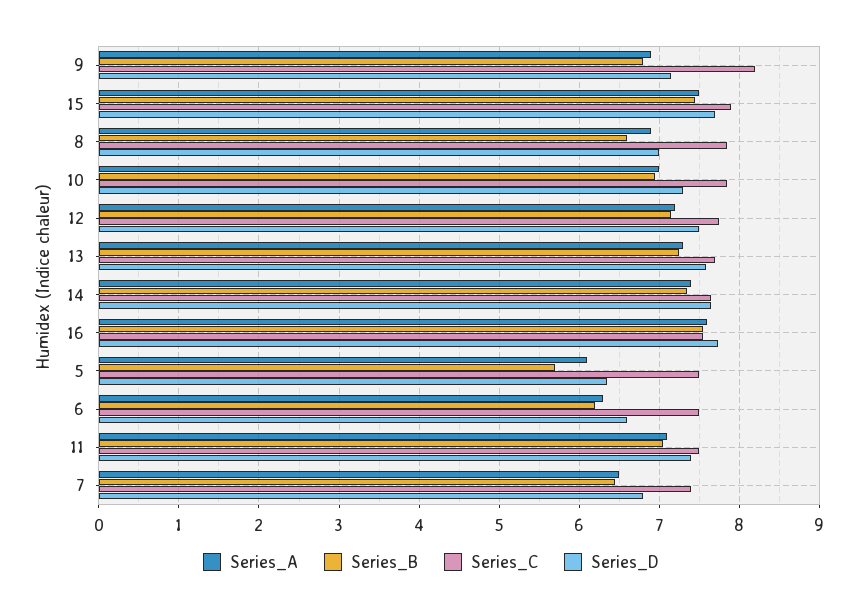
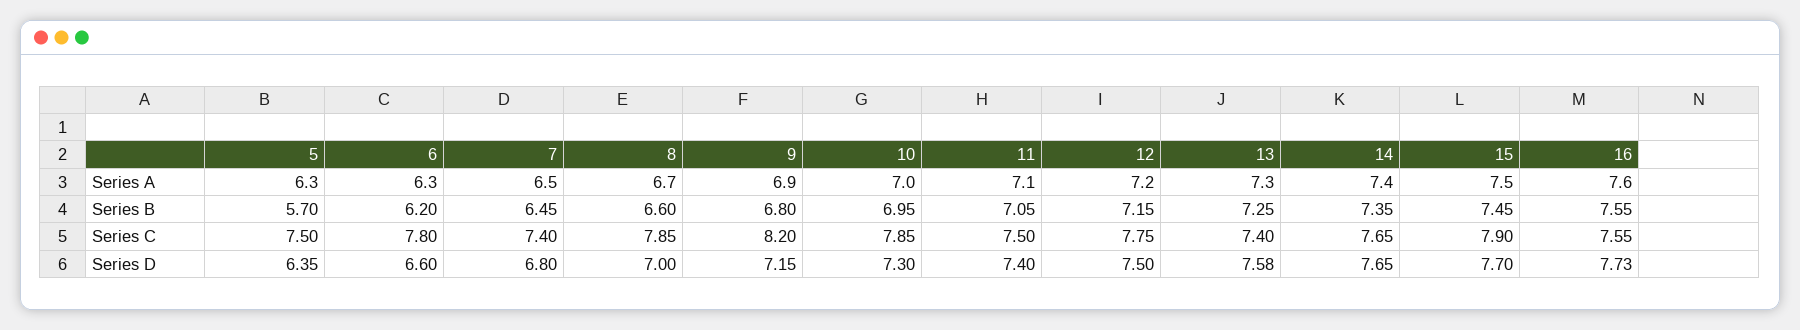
  {
    "Series_A": {
      "9": 6.9,
      "15": 7.5,
-     "8": 6.9,
+     "8": 6.7,
      "10": 7,
      "12": 7.2,
      "13": 7.3,
      "14": 7.4,
      "16": 7.6,
-     "5": 6.1,
+     "5": 6.3,
      "6": 6.3,
      "11": 7.1,
      "7": 6.5
    },
    "Series_B": {
      "9": 6.8,
      "15": 7.45,
      "8": 6.6,
      "10": 6.95,
      "12": 7.15,
      "13": 7.25,
      "14": 7.35,
      "16": 7.55,
      "5": 5.7,
      "6": 6.2,
      "11": 7.05,
      "7": 6.45
    },
    "Series_C": {
      "9": 8.2,
      "15": 7.9,
      "8": 7.85,
      "10": 7.85,
      "12": 7.75,
-     "13": 7.7,
+     "13": 7.4,
      "14": 7.65,
      "16": 7.55,
      "5": 7.5,
-     "6": 7.5,
+     "6": 7.8,
      "11": 7.5,
      "7": 7.4
    },
    "Series_D": {
      "9": 7.15,
      "15": 7.7,
      "8": 7,
      "10": 7.3,
      "12": 7.5,
      "13": 7.58,
      "14": 7.65,
      "16": 7.73,
      "5": 6.35,
      "6": 6.6,
      "11": 7.4,
      "7": 6.8
    }
  }

